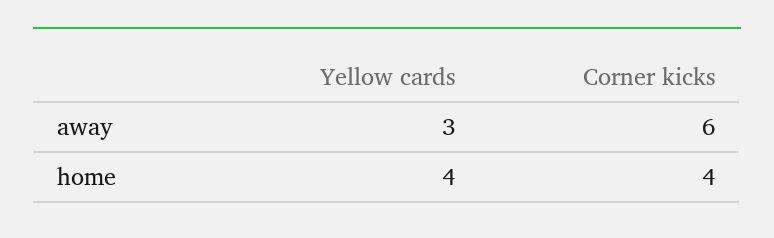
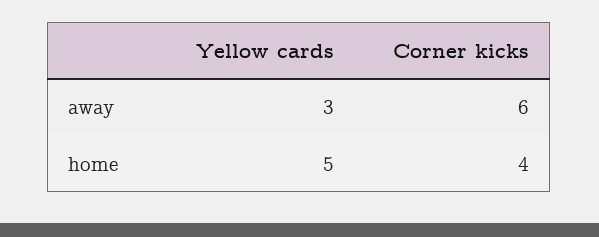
  {
    "Yellow cards": {
      "away": 3,
-     "home": 4
+     "home": 5
    },
    "Corner kicks": {
      "away": 6,
      "home": 4
    }
  }

